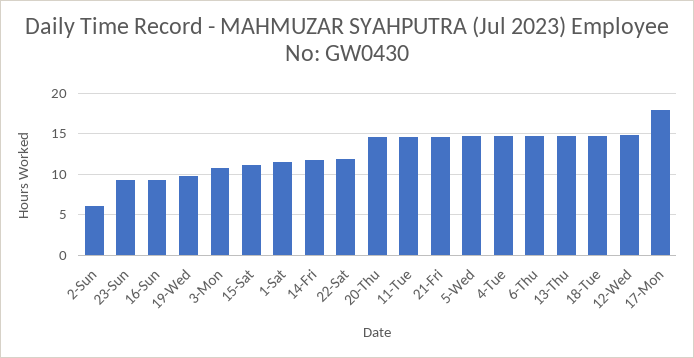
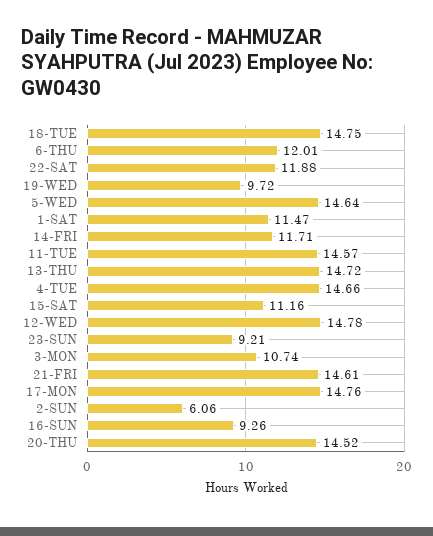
  {
    "2-Sun": 6.06,
    "23-Sun": 9.21,
    "16-Sun": 9.26,
    "19-Wed": 9.72,
    "3-Mon": 10.74,
    "15-Sat": 11.16,
    "1-Sat": 11.47,
    "14-Fri": 11.71,
    "22-Sat": 11.88,
    "20-Thu": 14.52,
    "11-Tue": 14.57,
    "21-Fri": 14.61,
    "5-Wed": 14.64,
    "4-Tue": 14.66,
-   "6-Thu": 15,
+   "6-Thu": 12.01,
    "13-Thu": 14.72,
    "18-Tue": 14.75,
    "12-Wed": 14.78,
-   "17-Mon": 18
+   "17-Mon": 14.76
  }

